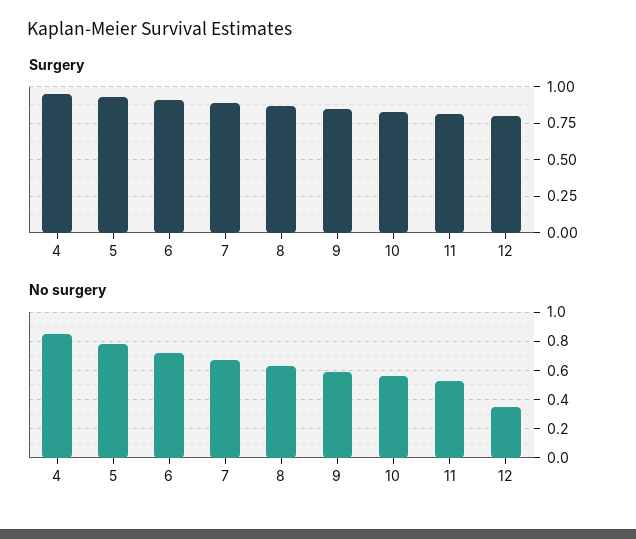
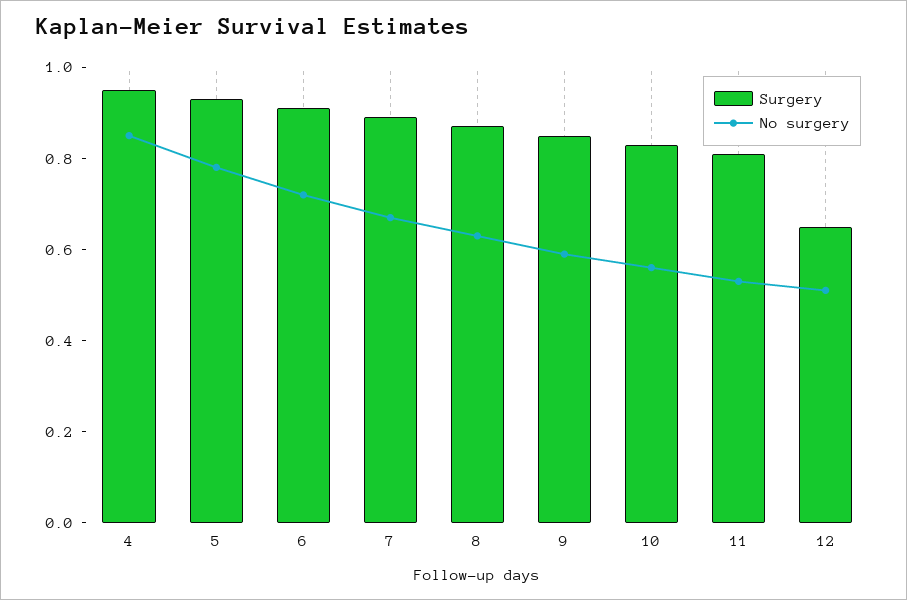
  {
    "Surgery": {
      "4": 0.95,
      "5": 0.95,
      "6": 0.9,
      "7": 0.9,
      "8": 0.85,
      "9": 0.85,
      "10": 0.85,
      "11": 0.8,
-     "12": 0.8
+     "12": 0.65
    },
    "No surgery": {
      "4": 0.85,
      "5": 0.8,
      "6": 0.7,
      "7": 0.65,
      "8": 0.65,
      "9": 0.6,
      "10": 0.55,
      "11": 0.55,
-     "12": 0.35
+     "12": 0.5
    }
  }

